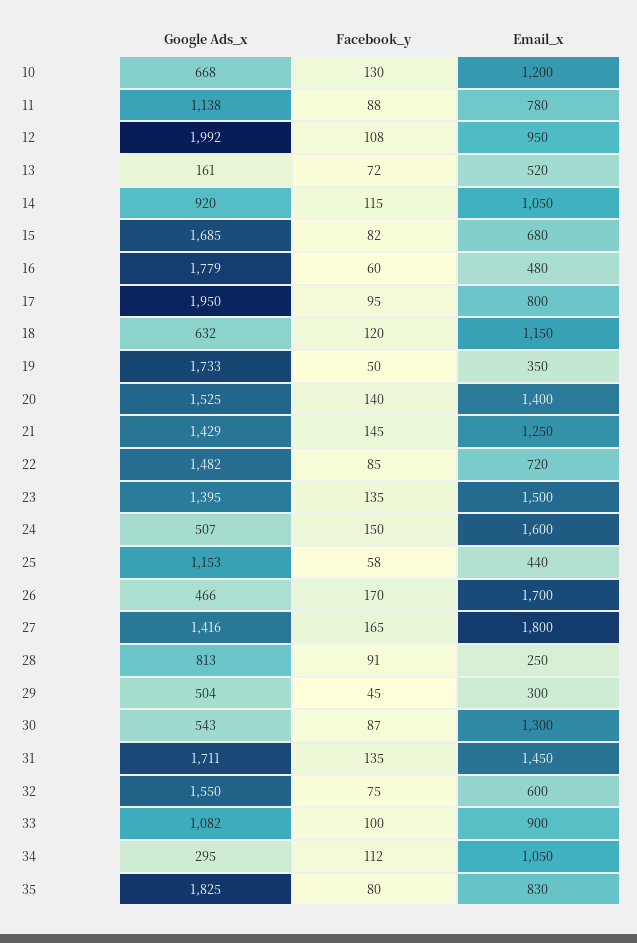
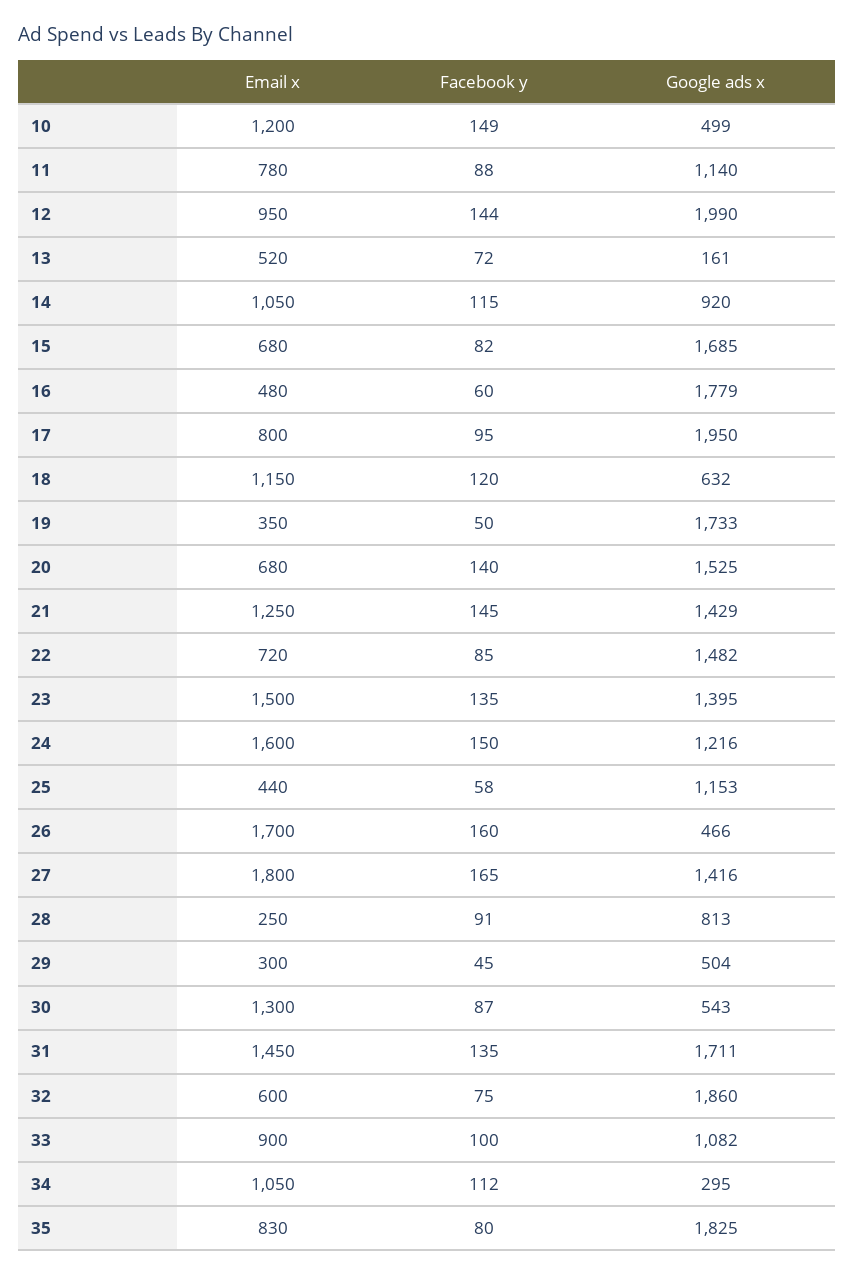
  {
    "Google Ads_x": {
-     "10": 668,
+     "10": 499,
-     "11": 1138,
+     "11": 1140,
-     "12": 1992,
+     "12": 1990,
      "13": 161,
      "14": 920,
      "15": 1685,
      "16": 1779,
      "17": 1950,
      "18": 632,
      "19": 1733,
      "20": 1525,
      "21": 1429,
      "22": 1482,
      "23": 1395,
-     "24": 507,
+     "24": 1216,
      "25": 1153,
      "26": 466,
      "27": 1416,
      "28": 813,
      "29": 504,
      "30": 543,
      "31": 1711,
-     "32": 1550,
+     "32": 1860,
      "33": 1082,
      "34": 295,
      "35": 1825
    },
    "Facebook_y": {
-     "10": 130,
+     "10": 149,
      "11": 88,
-     "12": 108,
+     "12": 144,
      "13": 72,
      "14": 115,
      "15": 82,
      "16": 60,
      "17": 95,
      "18": 120,
      "19": 50,
      "20": 140,
      "21": 145,
      "22": 85,
      "23": 135,
      "24": 150,
      "25": 58,
-     "26": 170,
+     "26": 160,
      "27": 165,
      "28": 91,
      "29": 45,
      "30": 87,
      "31": 135,
      "32": 75,
      "33": 100,
      "34": 112,
      "35": 80
    },
    "Email_x": {
      "10": 1200,
      "11": 780,
      "12": 950,
      "13": 520,
      "14": 1050,
      "15": 680,
      "16": 480,
      "17": 800,
      "18": 1150,
      "19": 350,
-     "20": 1400,
+     "20": 680,
      "21": 1250,
      "22": 720,
      "23": 1500,
      "24": 1600,
      "25": 440,
      "26": 1700,
      "27": 1800,
      "28": 250,
      "29": 300,
      "30": 1300,
      "31": 1450,
      "32": 600,
      "33": 900,
      "34": 1050,
      "35": 830
    }
  }

